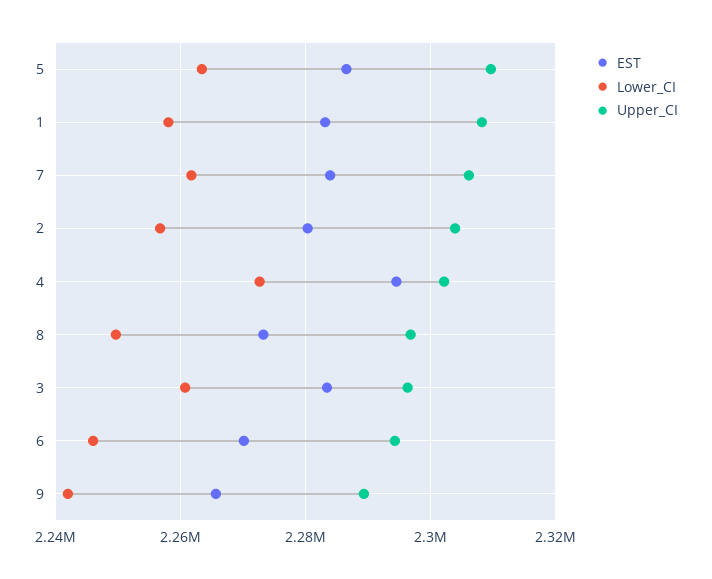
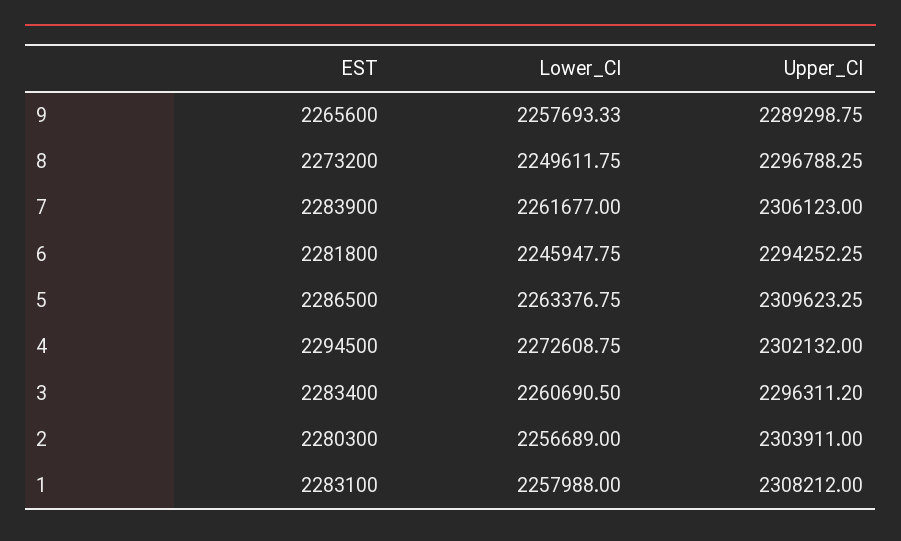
  {
    "EST": {
      "5": 2286500,
      "1": 2283100,
      "7": 2283900,
      "2": 2280300,
      "4": 2294500,
      "8": 2273200,
      "3": 2283400,
-     "6": 2270000,
+     "6": 2281800,
      "9": 2265600
    },
    "Lower_CI": {
      "5": 2263376.75,
      "1": 2257988,
      "7": 2261677,
      "2": 2256689,
      "4": 2272608.75,
      "8": 2249611.75,
      "3": 2260690.5,
      "6": 2245947.75,
-     "9": 2242000
+     "9": 2257693.33
    },
    "Upper_CI": {
      "5": 2309623.25,
      "1": 2308212,
      "7": 2306123,
      "2": 2303911,
      "4": 2302132,
      "8": 2296788.25,
      "3": 2296311.2,
      "6": 2294252.25,
      "9": 2289298.75
    }
  }

